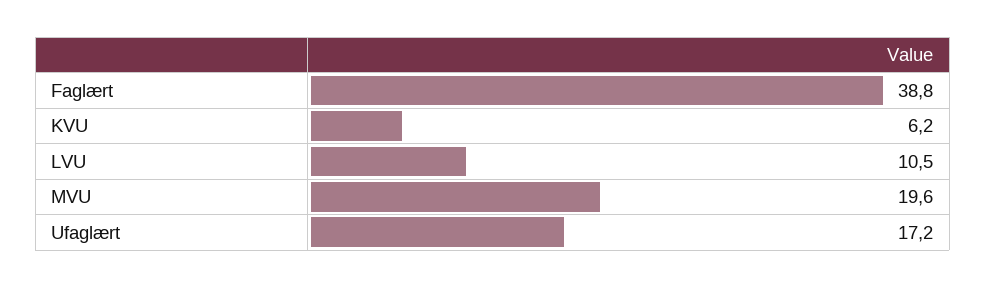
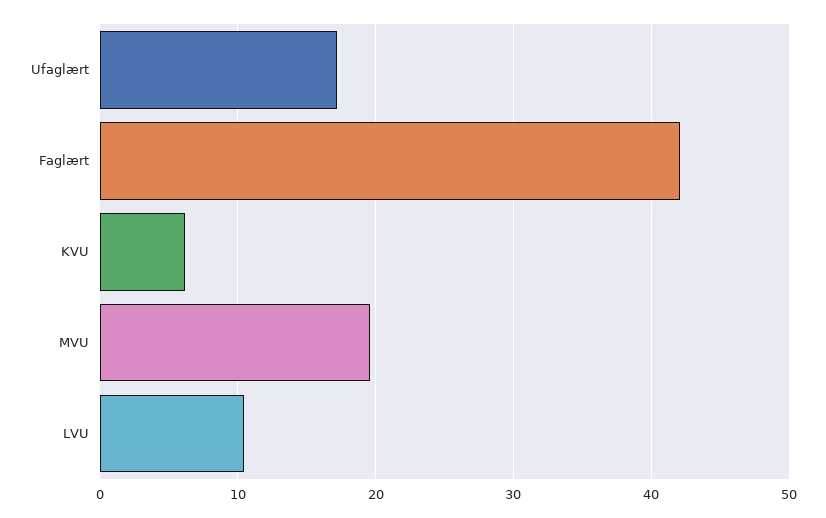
  {
-   "Faglært": 38.8,
+   "Faglært": 42,
    "KVU": 6.2,
    "LVU": 10.5,
    "MVU": 19.6,
    "Ufaglært": 17.2
  }

